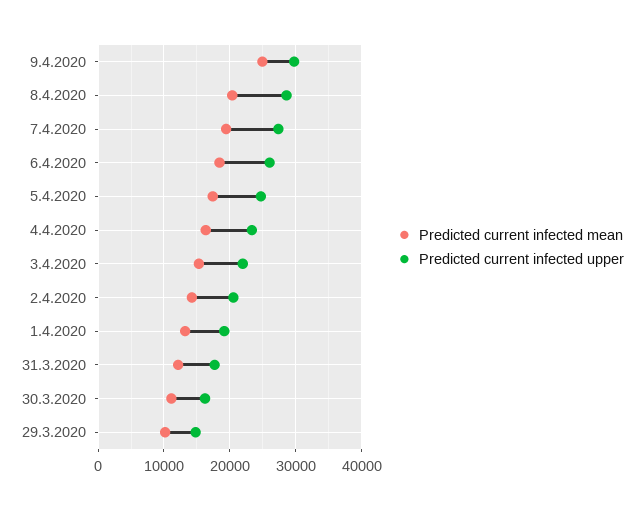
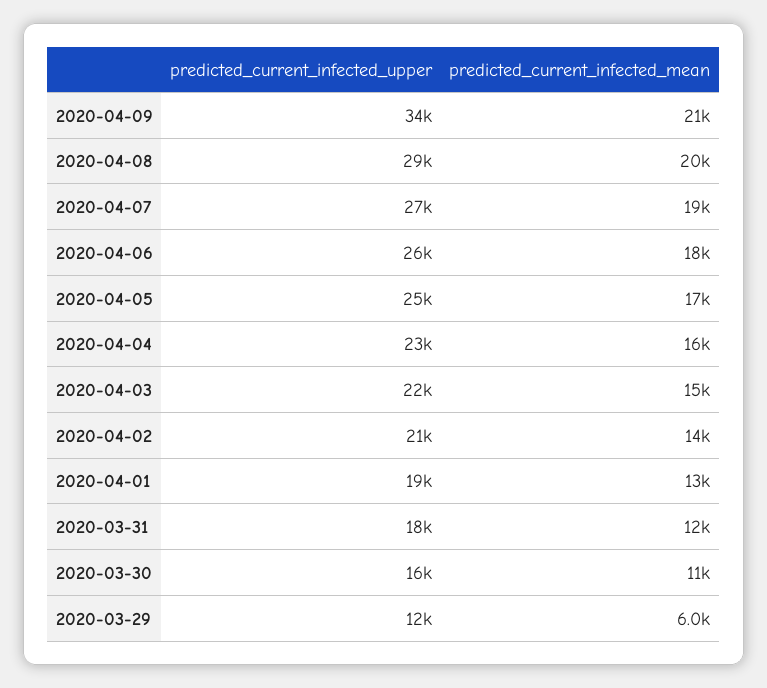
  {
    "Predicted current infected mean": {
-     "9.4.2020": 25000,
+     "9.4.2020": 21000,
      "8.4.2020": 20000,
      "7.4.2020": 19000,
      "6.4.2020": 18000,
      "5.4.2020": 17000,
      "4.4.2020": 16000,
      "3.4.2020": 15000,
      "2.4.2020": 14000,
      "1.4.2020": 13000,
      "31.3.2020": 12000,
      "30.3.2020": 11000,
-     "29.3.2020": 10000
+     "29.3.2020": 6000
    },
    "Predicted current infected upper": {
-     "9.4.2020": 30000,
+     "9.4.2020": 34000,
      "8.4.2020": 29000,
      "7.4.2020": 27000,
      "6.4.2020": 26000,
      "5.4.2020": 25000,
      "4.4.2020": 23000,
      "3.4.2020": 22000,
      "2.4.2020": 21000,
      "1.4.2020": 19000,
      "31.3.2020": 18000,
      "30.3.2020": 16000,
-     "29.3.2020": 15000
+     "29.3.2020": 12000
    }
  }

